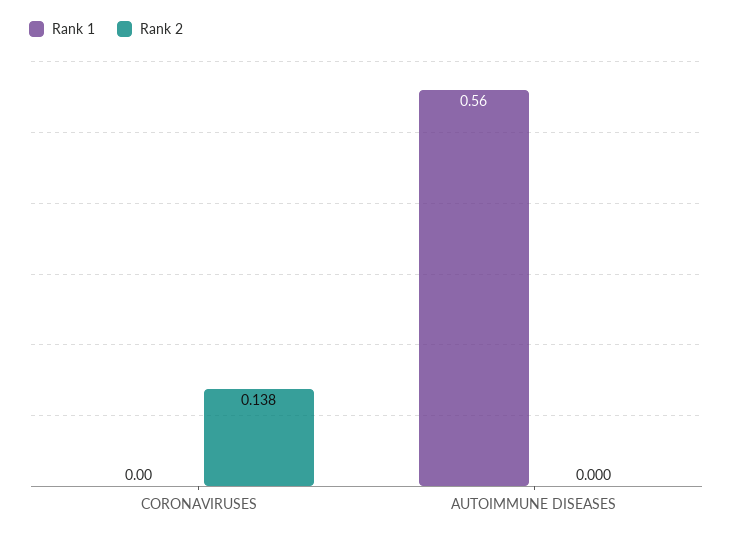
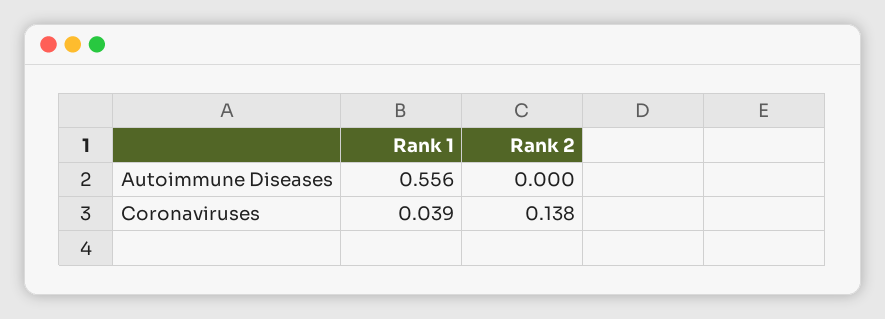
  {
    "Rank 1": {
-     "CORONAVIRUSES": 0,
+     "CORONAVIRUSES": 0.039,
      "AUTOIMMUNE DISEASES": 0.556
    },
    "Rank 2": {
      "CORONAVIRUSES": 0.138,
      "AUTOIMMUNE DISEASES": 0
    }
  }

